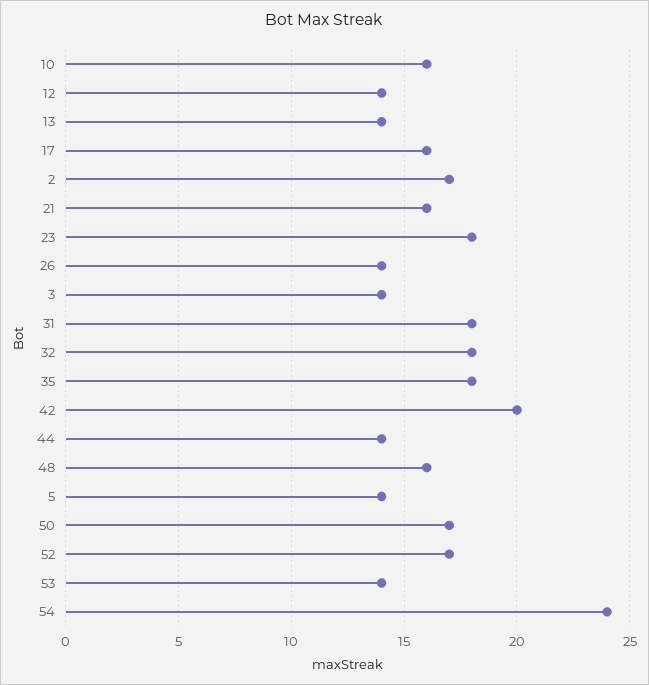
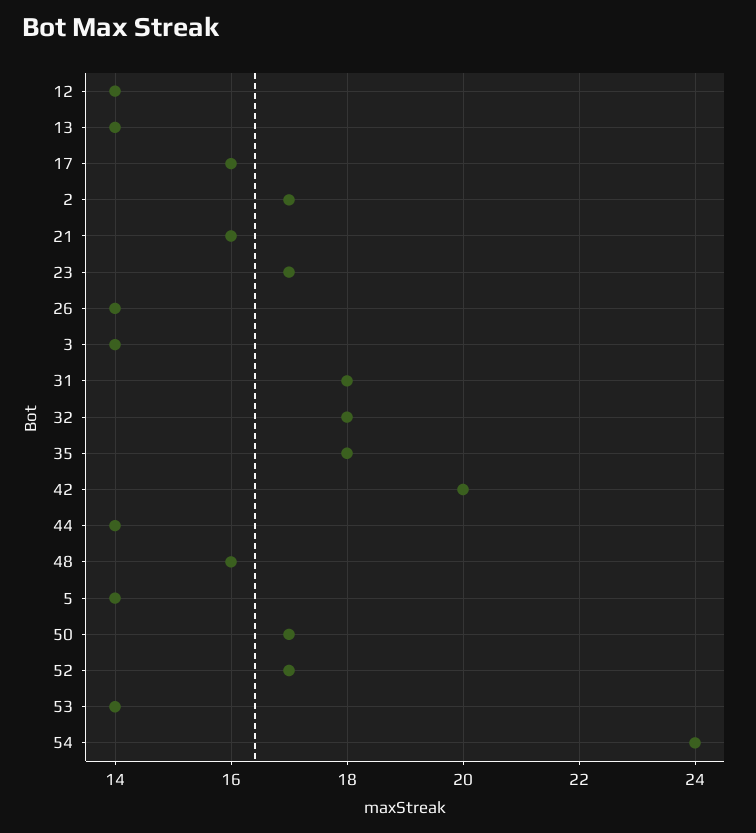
  {
-   "10": 16,
    "12": 14,
    "13": 14,
    "17": 16,
    "2": 17,
    "21": 16,
-   "23": 18,
+   "23": 17,
    "26": 14,
    "3": 14,
    "31": 18,
    "32": 18,
    "35": 18,
    "42": 20,
    "44": 14,
    "48": 16,
    "5": 14,
    "50": 17,
    "52": 17,
    "53": 14,
    "54": 24
  }

